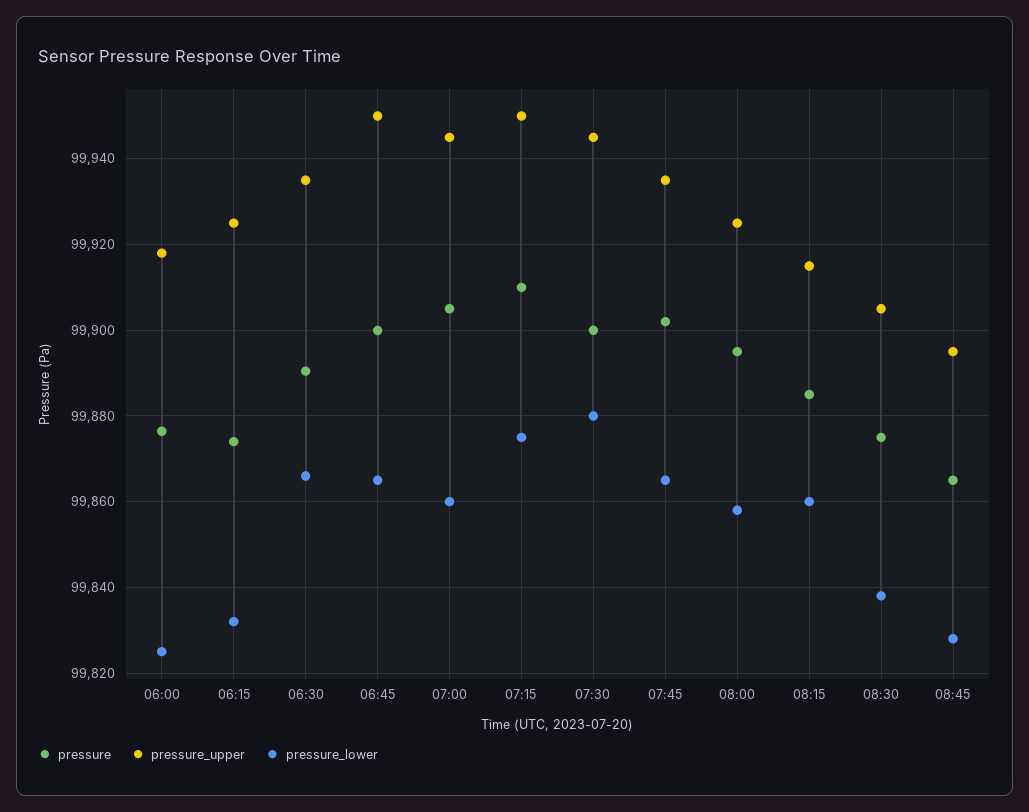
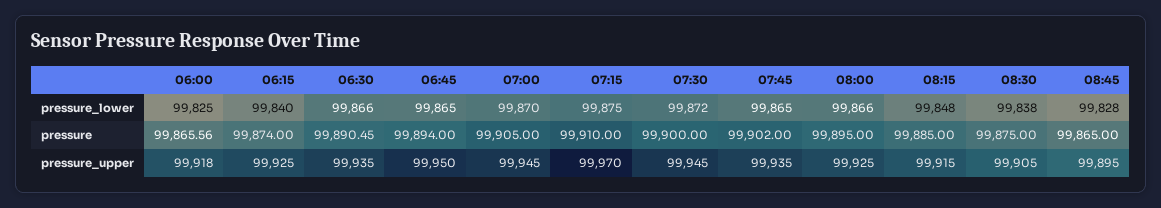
  {
    "pressure": {
-     "06:00": 99876,
+     "06:00": 99865.56,
      "06:15": 99874,
      "06:30": 99890.45,
-     "06:45": 99900,
+     "06:45": 99894,
      "07:00": 99905,
      "07:15": 99910,
      "07:30": 99900,
      "07:45": 99902,
      "08:00": 99895,
      "08:15": 99885,
      "08:30": 99875,
      "08:45": 99865
    },
    "pressure_upper": {
      "06:00": 99918,
      "06:15": 99925,
      "06:30": 99935,
      "06:45": 99950,
      "07:00": 99945,
-     "07:15": 99950,
+     "07:15": 99970,
      "07:30": 99945,
      "07:45": 99935,
      "08:00": 99925,
      "08:15": 99915,
      "08:30": 99905,
      "08:45": 99895
    },
    "pressure_lower": {
      "06:00": 99825,
-     "06:15": 99832,
+     "06:15": 99840,
      "06:30": 99866,
      "06:45": 99865,
-     "07:00": 99860,
+     "07:00": 99870,
      "07:15": 99875,
-     "07:30": 99880,
+     "07:30": 99872,
      "07:45": 99865,
-     "08:00": 99858,
+     "08:00": 99866,
-     "08:15": 99860,
+     "08:15": 99848,
      "08:30": 99838,
      "08:45": 99828
    }
  }

